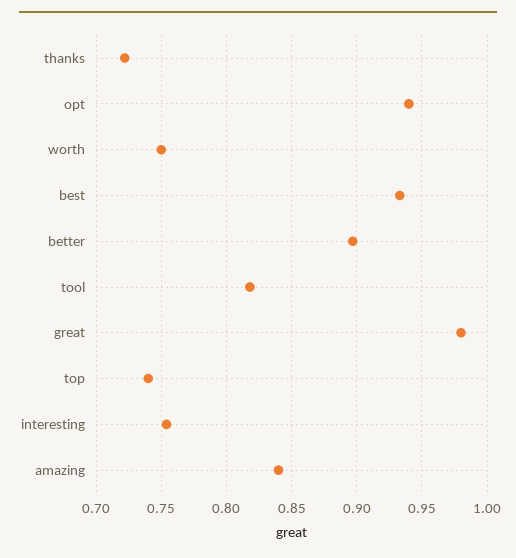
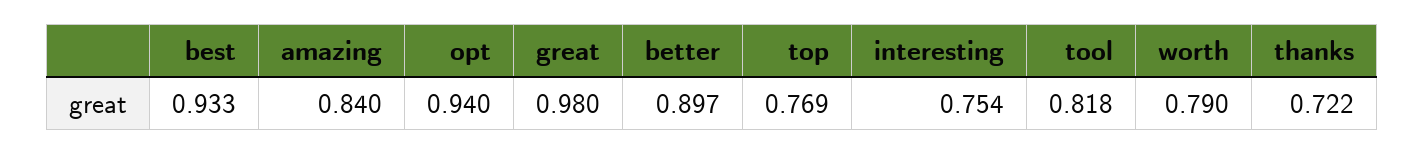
  {
    "thanks": 0.722,
    "opt": 0.94,
-   "worth": 0.75,
+   "worth": 0.79,
    "best": 0.933,
    "better": 0.897,
    "tool": 0.818,
    "great": 0.98,
-   "top": 0.74,
+   "top": 0.769,
    "interesting": 0.754,
    "amazing": 0.84
  }

